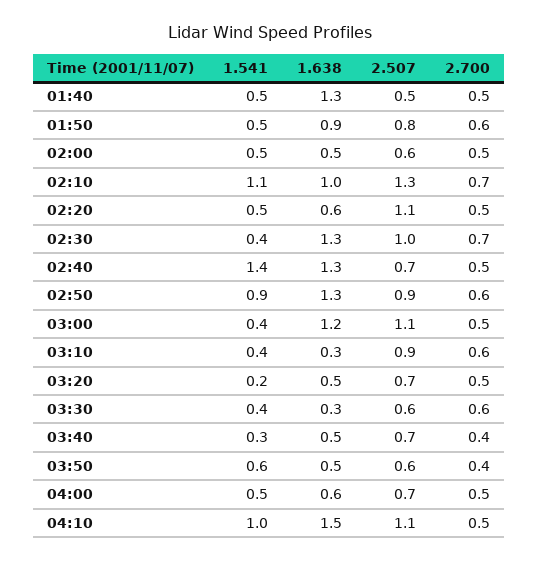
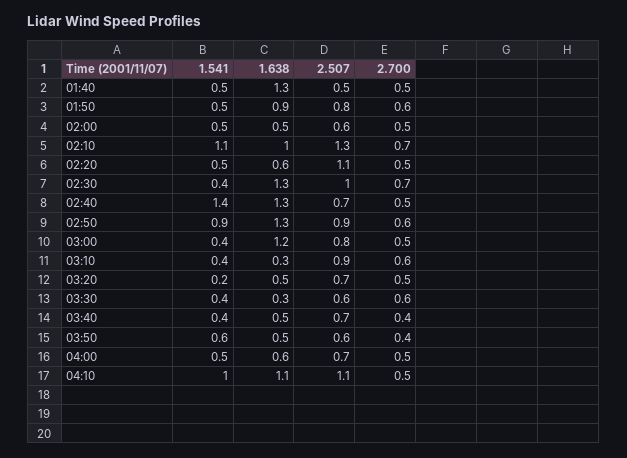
  {
    "1.541": {
      "01:40": 0.5,
      "01:50": 0.5,
      "02:00": 0.5,
      "02:10": 1.1,
      "02:20": 0.5,
      "02:30": 0.4,
      "02:40": 1.4,
      "02:50": 0.9,
      "03:00": 0.4,
      "03:10": 0.4,
      "03:20": 0.2,
      "03:30": 0.4,
-     "03:40": 0.3,
+     "03:40": 0.4,
      "03:50": 0.6,
      "04:00": 0.5,
      "04:10": 1
    },
    "1.638": {
      "01:40": 1.3,
      "01:50": 0.9,
      "02:00": 0.5,
      "02:10": 1,
      "02:20": 0.6,
      "02:30": 1.3,
      "02:40": 1.3,
      "02:50": 1.3,
      "03:00": 1.2,
      "03:10": 0.3,
      "03:20": 0.5,
      "03:30": 0.3,
      "03:40": 0.5,
      "03:50": 0.5,
      "04:00": 0.6,
-     "04:10": 1.5
+     "04:10": 1.1
    },
    "2.507": {
      "01:40": 0.5,
      "01:50": 0.8,
      "02:00": 0.6,
      "02:10": 1.3,
      "02:20": 1.1,
      "02:30": 1,
      "02:40": 0.7,
      "02:50": 0.9,
-     "03:00": 1.1,
+     "03:00": 0.8,
      "03:10": 0.9,
      "03:20": 0.7,
      "03:30": 0.6,
      "03:40": 0.7,
      "03:50": 0.6,
      "04:00": 0.7,
      "04:10": 1.1
    },
    "2.700": {
      "01:40": 0.5,
      "01:50": 0.6,
      "02:00": 0.5,
      "02:10": 0.7,
      "02:20": 0.5,
      "02:30": 0.7,
      "02:40": 0.5,
      "02:50": 0.6,
      "03:00": 0.5,
      "03:10": 0.6,
      "03:20": 0.5,
      "03:30": 0.6,
      "03:40": 0.4,
      "03:50": 0.4,
      "04:00": 0.5,
      "04:10": 0.5
    }
  }

